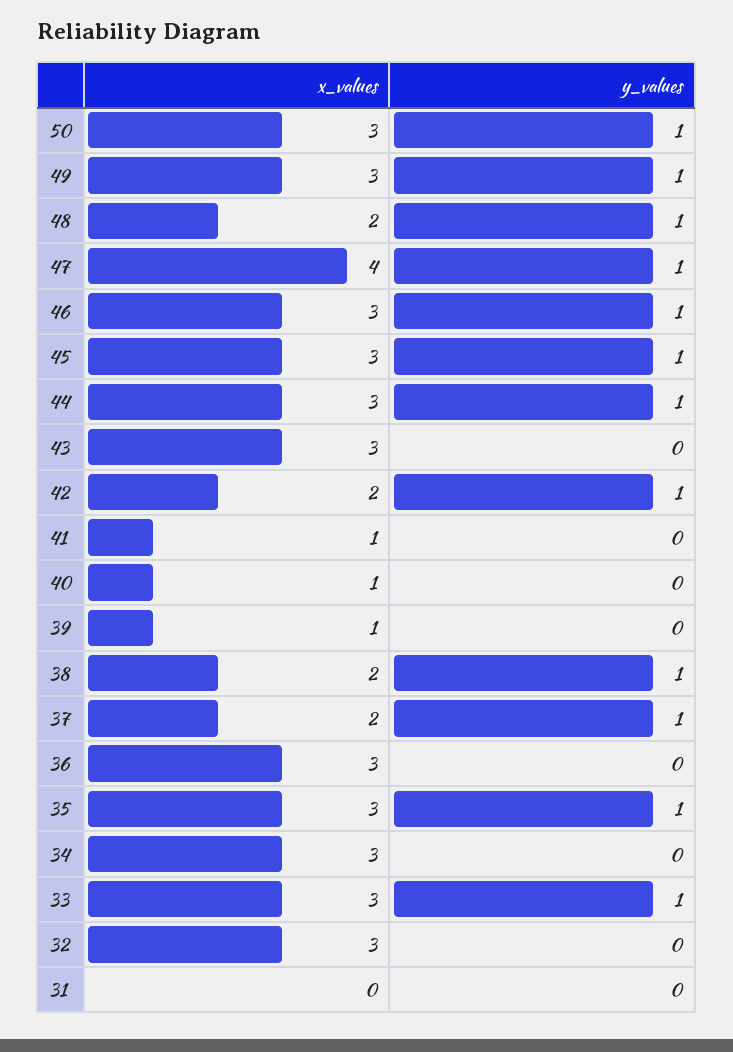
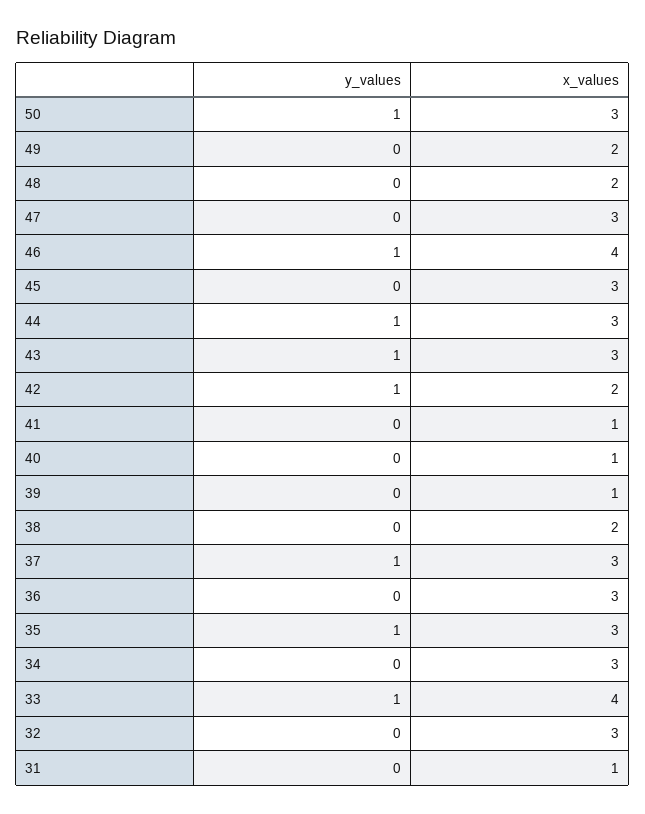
  {
    "x_values": {
      "50": 3,
-     "49": 3,
+     "49": 2,
      "48": 2,
-     "47": 4,
+     "47": 3,
-     "46": 3,
+     "46": 4,
      "45": 3,
      "44": 3,
      "43": 3,
      "42": 2,
      "41": 1,
      "40": 1,
      "39": 1,
      "38": 2,
-     "37": 2,
+     "37": 3,
      "36": 3,
      "35": 3,
      "34": 3,
-     "33": 3,
+     "33": 4,
      "32": 3,
-     "31": 0
+     "31": 1
    },
    "y_values": {
      "50": 1,
-     "49": 1,
+     "49": 0,
-     "48": 1,
+     "48": 0,
-     "47": 1,
+     "47": 0,
      "46": 1,
-     "45": 1,
+     "45": 0,
      "44": 1,
-     "43": 0,
+     "43": 1,
      "42": 1,
      "41": 0,
      "40": 0,
      "39": 0,
-     "38": 1,
+     "38": 0,
      "37": 1,
      "36": 0,
      "35": 1,
      "34": 0,
      "33": 1,
      "32": 0,
      "31": 0
    }
  }

